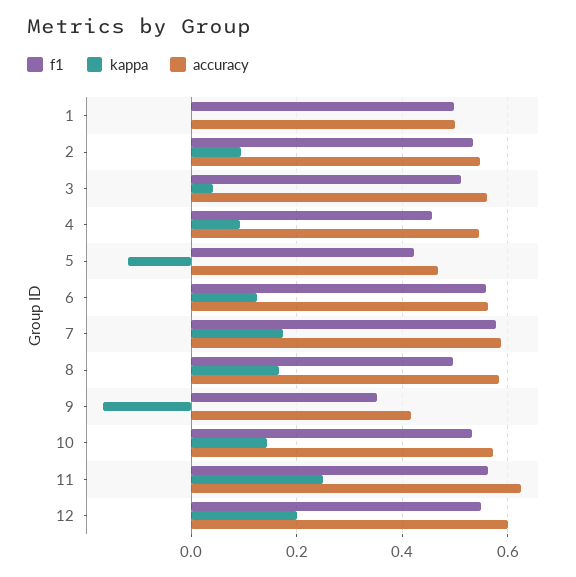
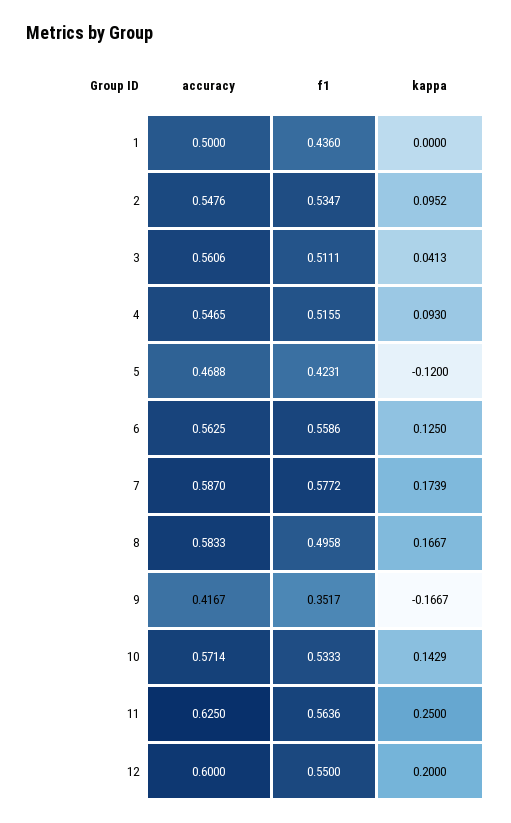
  {
    "f1": {
-     "1": 0.5,
+     "1": 0.436,
      "2": 0.5347,
      "3": 0.5111,
-     "4": 0.46,
+     "4": 0.5155,
      "5": 0.4231,
      "6": 0.5586,
      "7": 0.5772,
      "8": 0.4958,
      "9": 0.3517,
      "10": 0.5333,
      "11": 0.5636,
      "12": 0.55
    },
    "kappa": {
      "1": 0,
      "2": 0.0952,
      "3": 0.0413,
      "4": 0.093,
      "5": -0.12,
      "6": 0.125,
      "7": 0.1739,
      "8": 0.1667,
      "9": -0.1667,
      "10": 0.1429,
      "11": 0.25,
      "12": 0.2
    },
    "accuracy": {
      "1": 0.5,
      "2": 0.5476,
      "3": 0.5606,
      "4": 0.5465,
      "5": 0.4688,
      "6": 0.5625,
      "7": 0.587,
      "8": 0.5833,
      "9": 0.4167,
      "10": 0.5714,
      "11": 0.625,
      "12": 0.6
    }
  }

